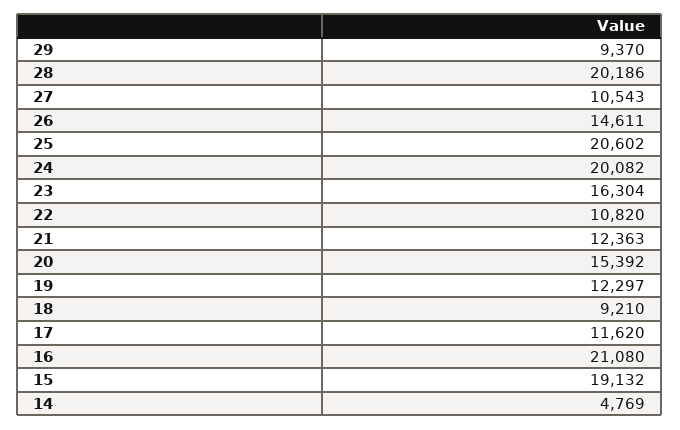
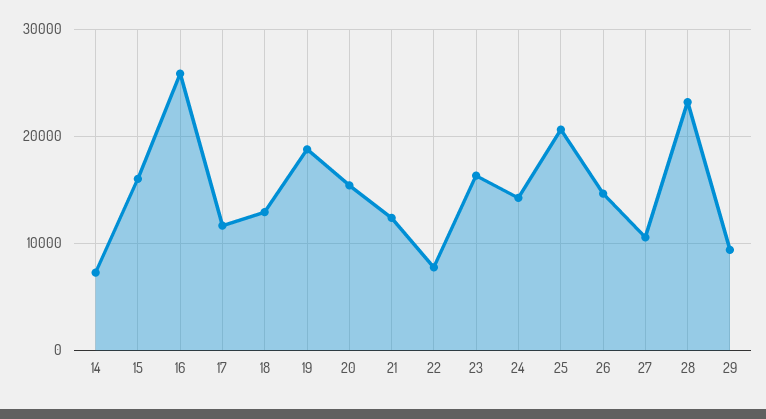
  {
    "29": 9370,
-   "28": 20186,
+   "28": 23000,
    "27": 10543,
    "26": 14611,
    "25": 20602,
-   "24": 20082,
+   "24": 14000,
    "23": 16304,
-   "22": 10820,
+   "22": 8000,
    "21": 12363,
    "20": 15392,
-   "19": 12297,
+   "19": 19000,
-   "18": 9210,
+   "18": 13000,
    "17": 11620,
-   "16": 21080,
+   "16": 26000,
-   "15": 19132,
+   "15": 16000,
-   "14": 4769
+   "14": 7000
  }

